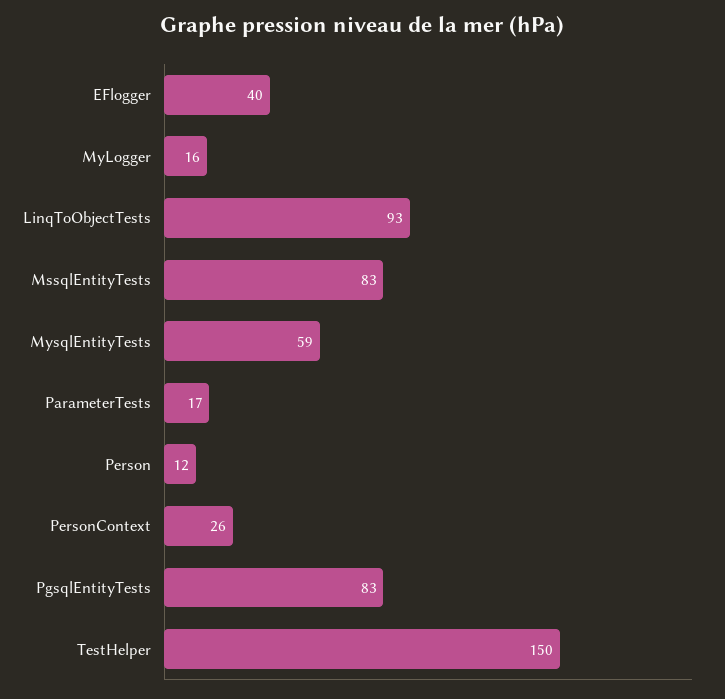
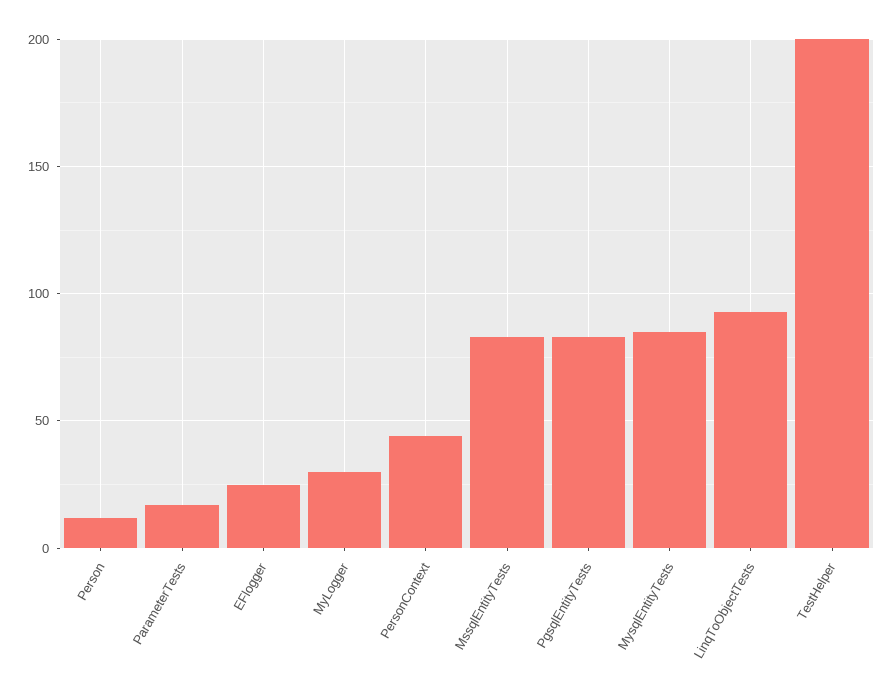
  {
-   "EFlogger": 40,
+   "EFlogger": 25,
-   "MyLogger": 16,
+   "MyLogger": 30,
    "LinqToObjectTests": 93,
    "MssqlEntityTests": 83,
-   "MysqlEntityTests": 59,
+   "MysqlEntityTests": 85,
    "ParameterTests": 17,
    "Person": 12,
-   "PersonContext": 26,
+   "PersonContext": 45,
    "PgsqlEntityTests": 83,
-   "TestHelper": 150
+   "TestHelper": 200
  }

